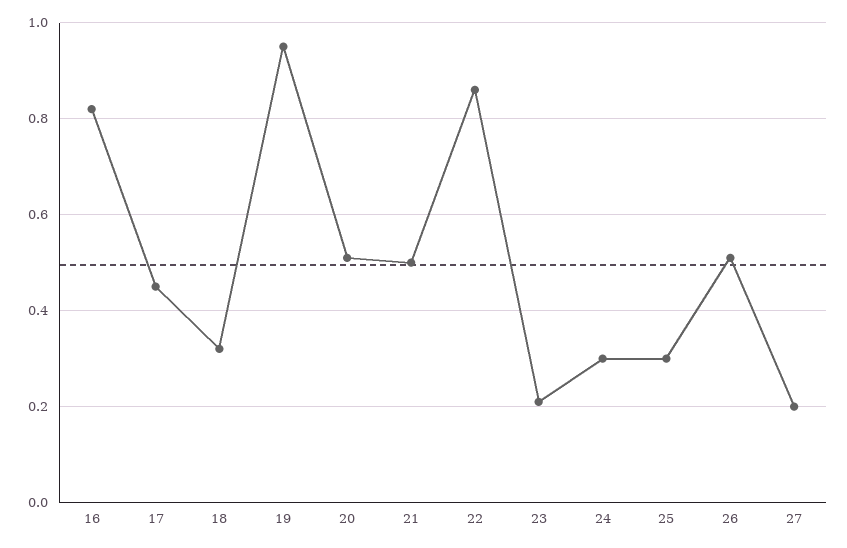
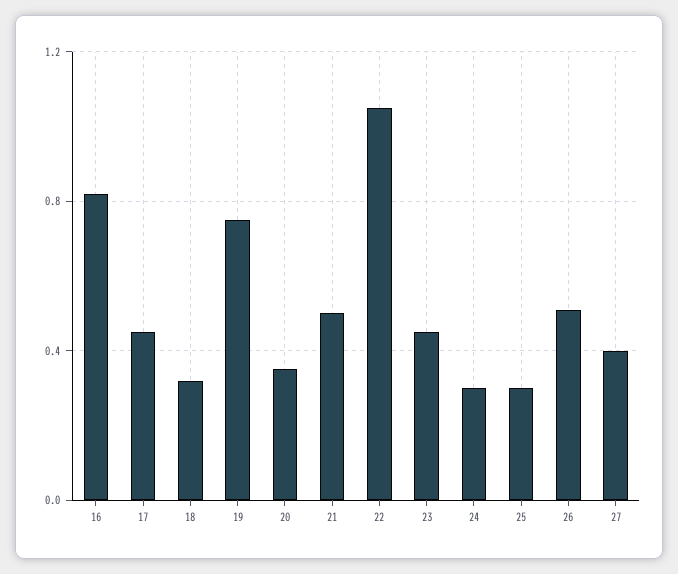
  {
    "16": 0.8,
    "17": 0.45,
    "18": 0.3,
-   "19": 0.95,
+   "19": 0.75,
-   "20": 0.5,
+   "20": 0.35,
    "21": 0.5,
-   "22": 0.85,
+   "22": 1.05,
-   "23": 0.2,
+   "23": 0.45,
    "24": 0.3,
    "25": 0.3,
    "26": 0.5,
-   "27": 0.2
+   "27": 0.4
  }

